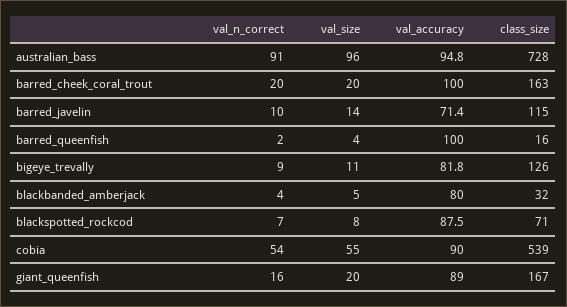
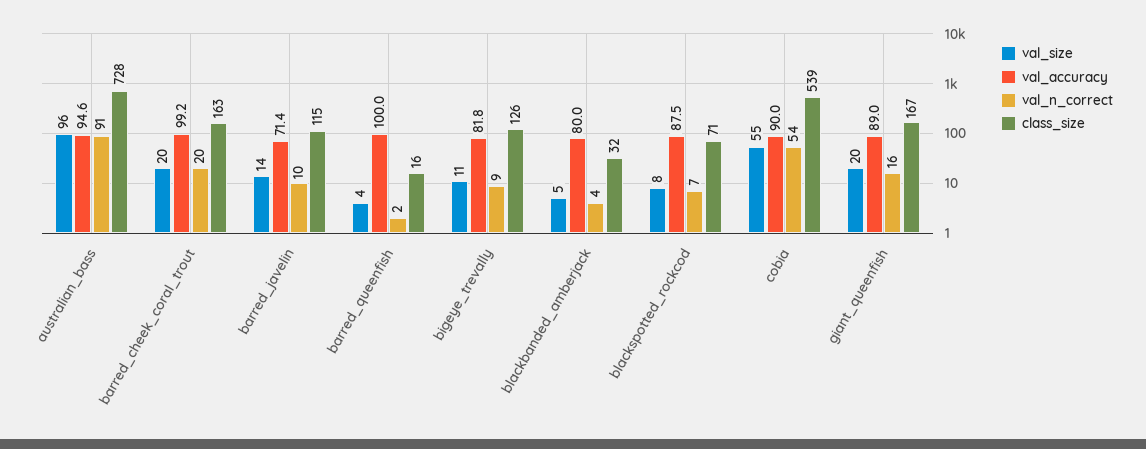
  {
    "val_n_correct": {
      "australian_bass": 91,
      "barred_cheek_coral_trout": 20,
      "barred_javelin": 10,
      "barred_queenfish": 2,
      "bigeye_trevally": 9,
      "blackbanded_amberjack": 4,
      "blackspotted_rockcod": 7,
      "cobia": 54,
      "giant_queenfish": 16
    },
    "val_size": {
      "australian_bass": 96,
      "barred_cheek_coral_trout": 20,
      "barred_javelin": 14,
      "barred_queenfish": 4,
      "bigeye_trevally": 11,
      "blackbanded_amberjack": 5,
      "blackspotted_rockcod": 8,
      "cobia": 55,
      "giant_queenfish": 20
    },
    "val_accuracy": {
-     "australian_bass": 94.8,
+     "australian_bass": 94.6,
-     "barred_cheek_coral_trout": 100,
+     "barred_cheek_coral_trout": 99.2,
      "barred_javelin": 71.4,
      "barred_queenfish": 100,
      "bigeye_trevally": 81.8,
      "blackbanded_amberjack": 80,
      "blackspotted_rockcod": 87.5,
      "cobia": 90,
      "giant_queenfish": 89
    },
    "class_size": {
      "australian_bass": 728,
      "barred_cheek_coral_trout": 163,
      "barred_javelin": 115,
      "barred_queenfish": 16,
      "bigeye_trevally": 126,
      "blackbanded_amberjack": 32,
      "blackspotted_rockcod": 71,
      "cobia": 539,
      "giant_queenfish": 167
    }
  }

